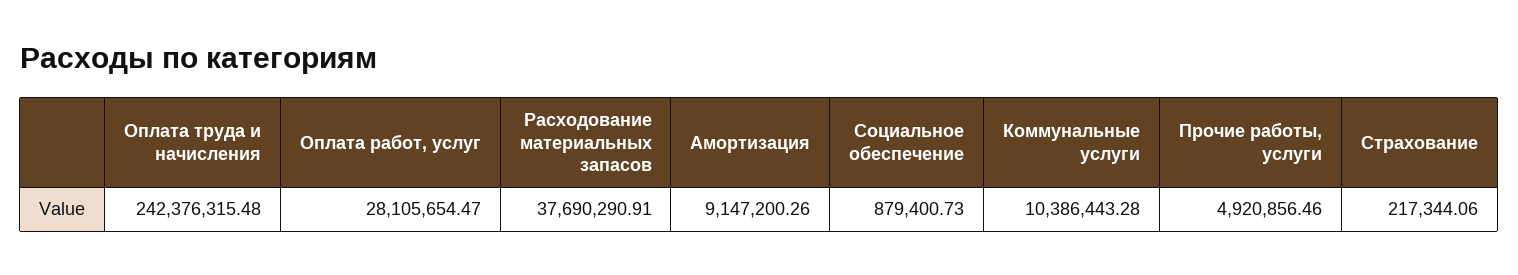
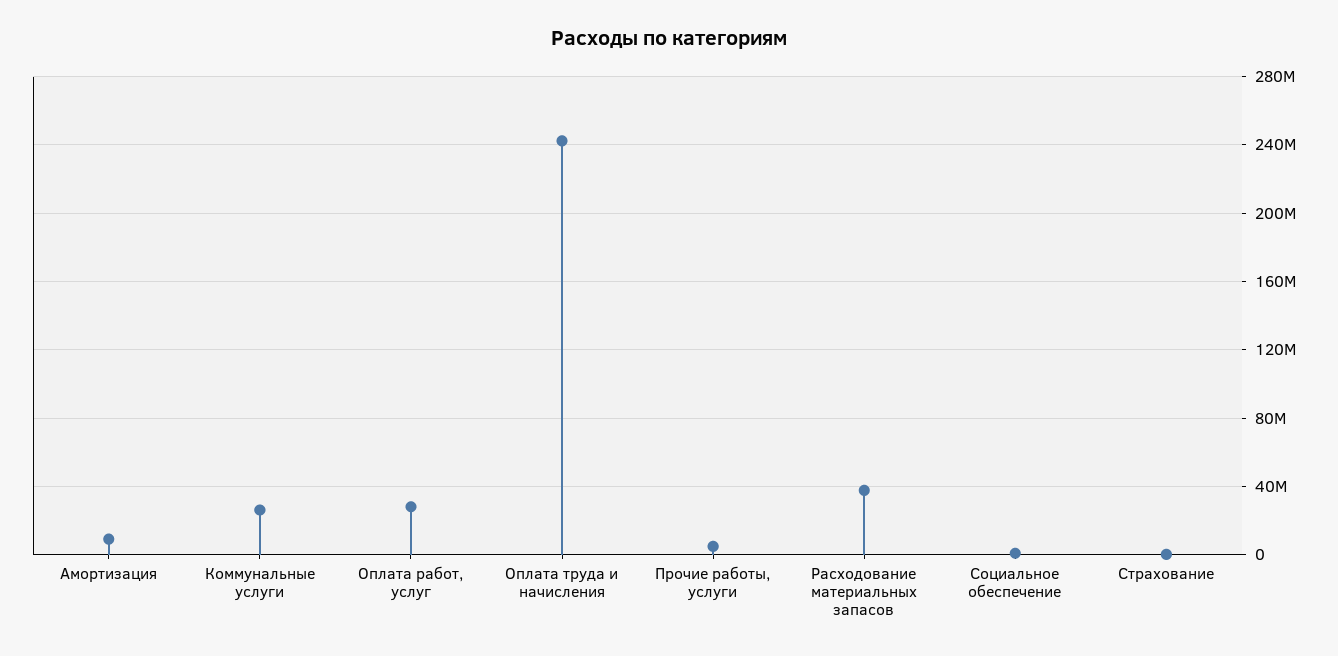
  {
    "Оплата труда и начисления": 242376315.48,
    "Оплата работ, услуг": 28105654.47,
    "Расходование материальных запасов": 37690290.91,
    "Амортизация": 9147200.26,
    "Социальное обеспечение": 879400.73,
-   "Коммунальные услуги": 10386443.28,
+   "Коммунальные услуги": 25000000,
    "Прочие работы, услуги": 4920856.46,
    "Страхование": 217344.06
  }

